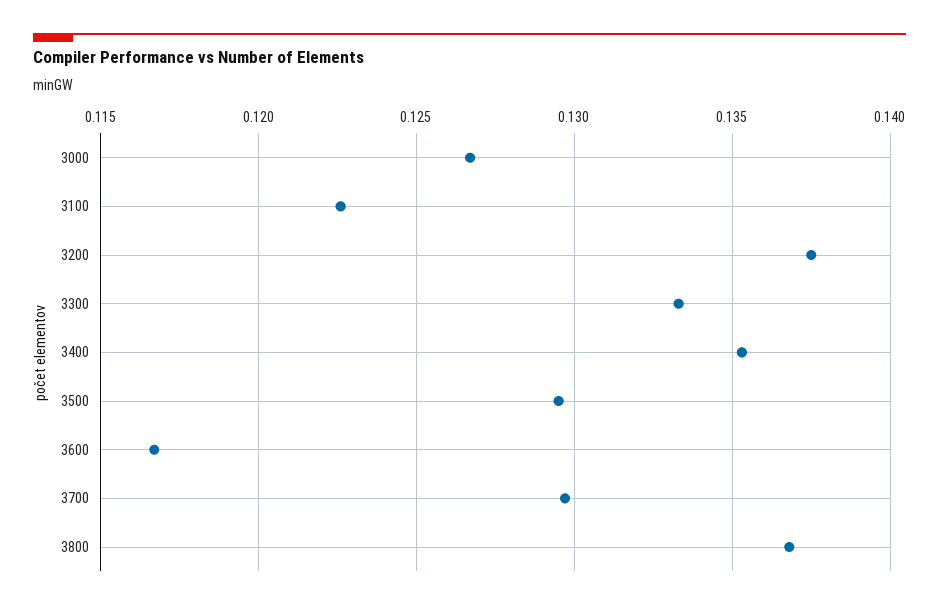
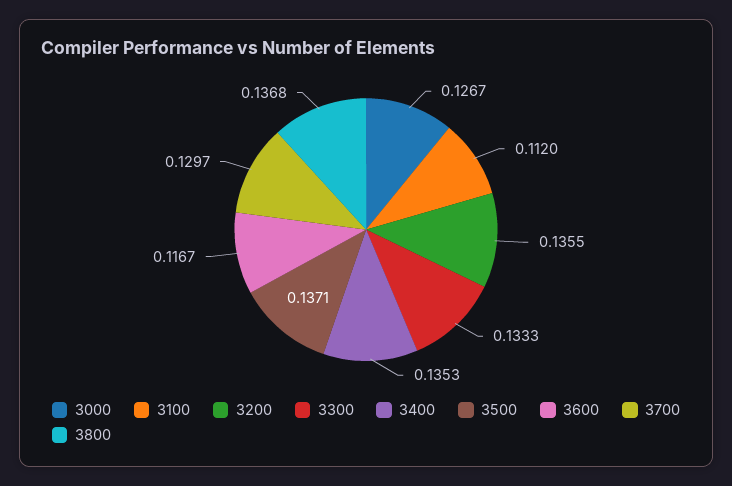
  {
    "3000": 0.1267,
-   "3100": 0.1225,
+   "3100": 0.112,
-   "3200": 0.1375,
+   "3200": 0.1355,
    "3300": 0.1333,
    "3400": 0.1353,
-   "3500": 0.1295,
+   "3500": 0.1371,
    "3600": 0.1167,
    "3700": 0.1297,
    "3800": 0.1368
  }

